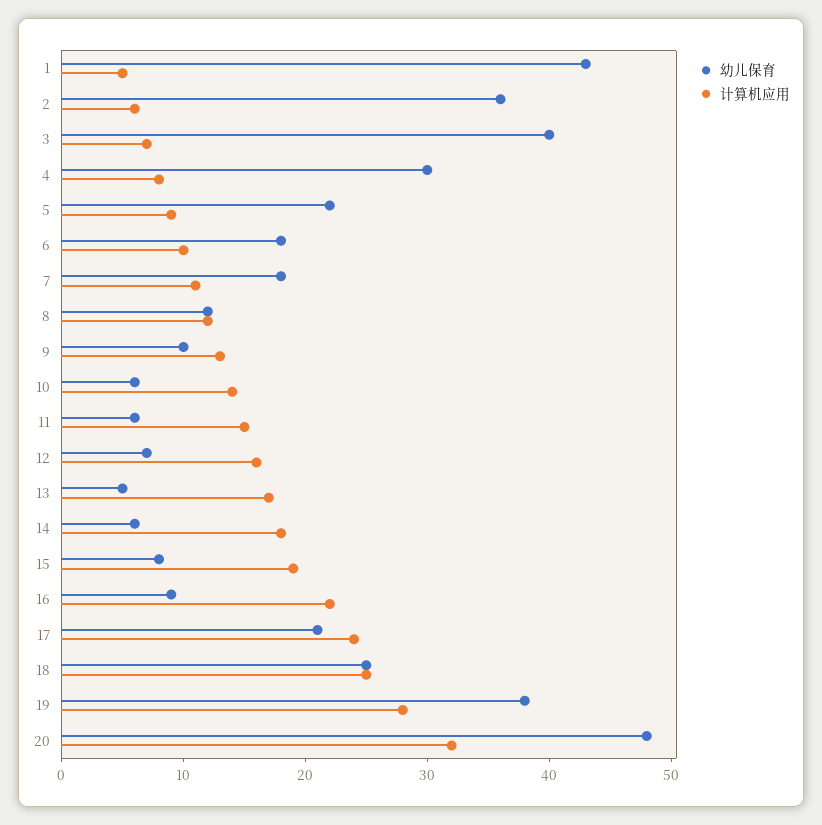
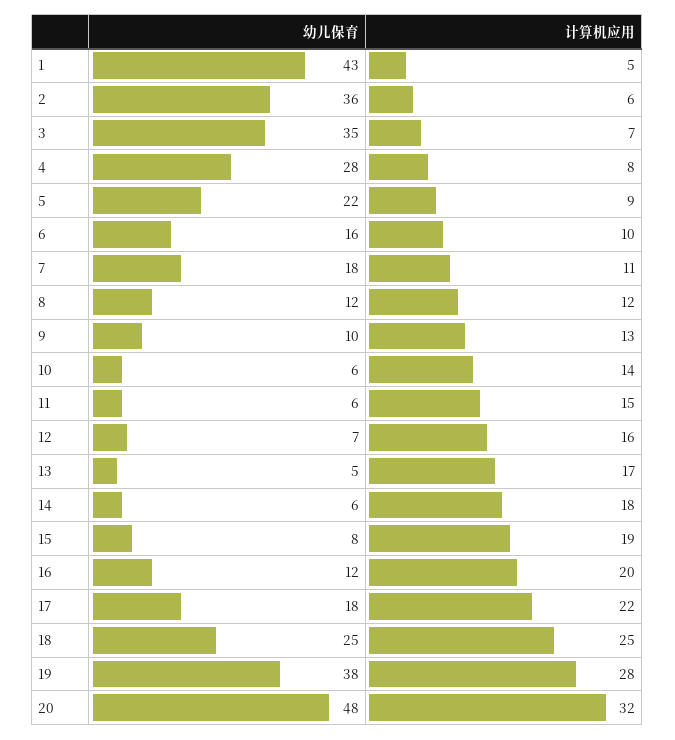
  {
    "幼儿保育": {
      "1": 43,
      "2": 36,
-     "3": 40,
+     "3": 35,
-     "4": 30,
+     "4": 28,
      "5": 22,
-     "6": 18,
+     "6": 16,
      "7": 18,
      "8": 12,
      "9": 10,
      "10": 6,
      "11": 6,
      "12": 7,
      "13": 5,
      "14": 6,
      "15": 8,
-     "16": 9,
+     "16": 12,
-     "17": 21,
+     "17": 18,
      "18": 25,
      "19": 38,
      "20": 48
    },
    "计算机应用": {
      "1": 5,
      "2": 6,
      "3": 7,
      "4": 8,
      "5": 9,
      "6": 10,
      "7": 11,
      "8": 12,
      "9": 13,
      "10": 14,
      "11": 15,
      "12": 16,
      "13": 17,
      "14": 18,
      "15": 19,
-     "16": 22,
+     "16": 20,
-     "17": 24,
+     "17": 22,
      "18": 25,
      "19": 28,
      "20": 32
    }
  }

